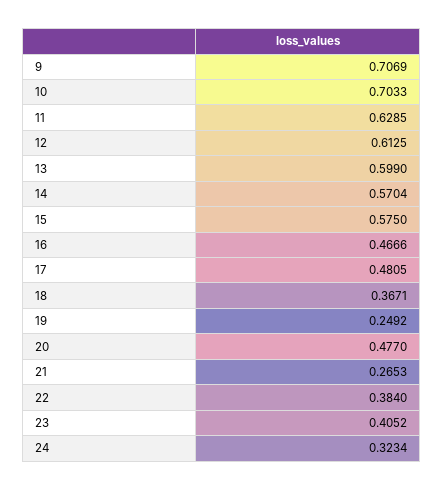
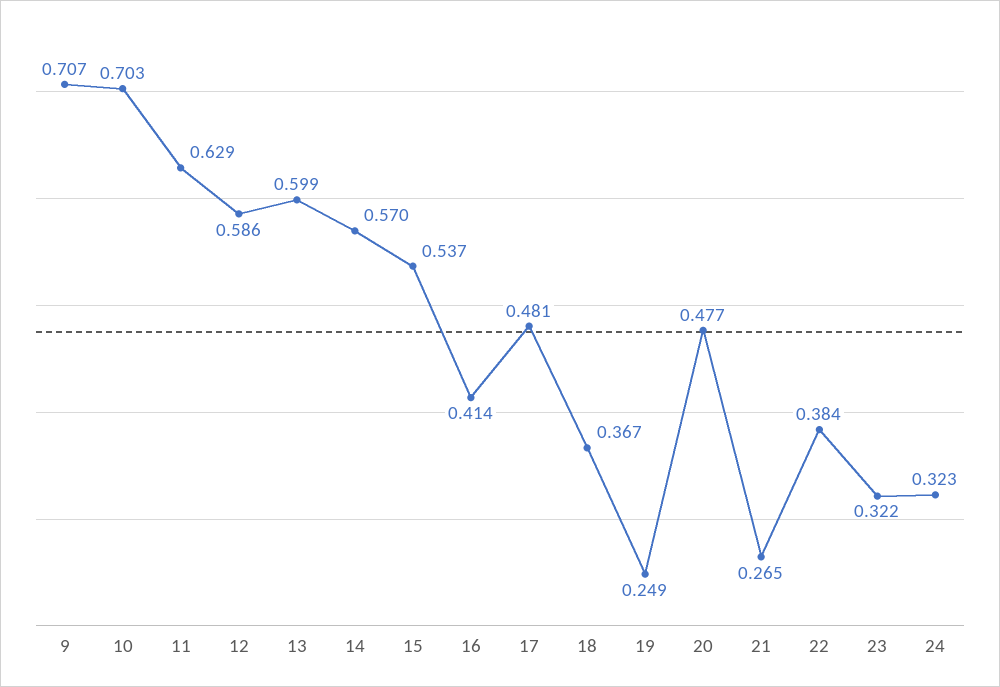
  {
    "9": 0.7069,
    "10": 0.7033,
    "11": 0.6285,
-   "12": 0.6125,
+   "12": 0.586,
    "13": 0.599,
    "14": 0.5704,
-   "15": 0.575,
+   "15": 0.537,
-   "16": 0.4666,
+   "16": 0.414,
    "17": 0.4805,
    "18": 0.3671,
    "19": 0.2492,
    "20": 0.477,
    "21": 0.2653,
    "22": 0.384,
-   "23": 0.4052,
+   "23": 0.322,
    "24": 0.3234
  }

